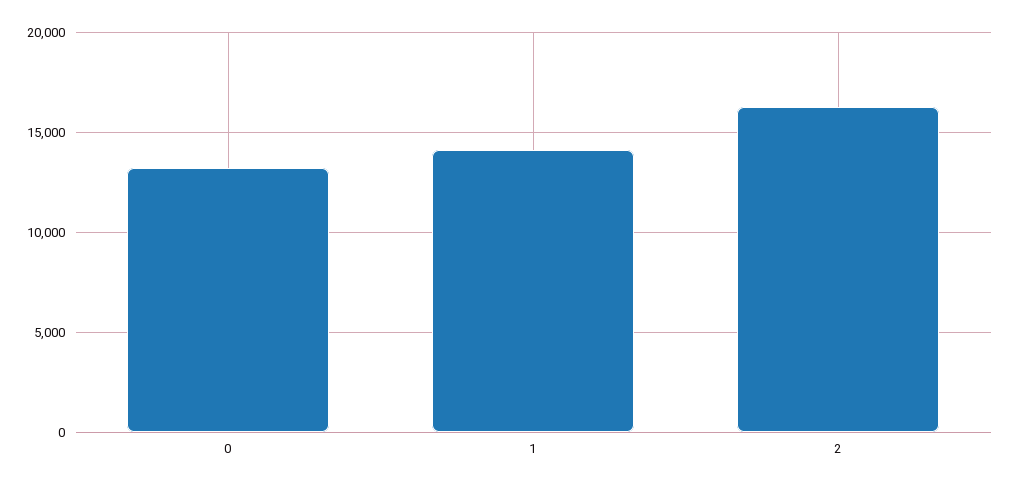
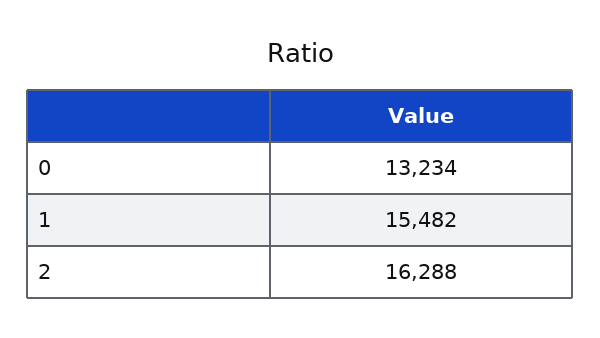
  {
    "0": 13234,
-   "1": 14000,
+   "1": 15482,
    "2": 16288
  }

